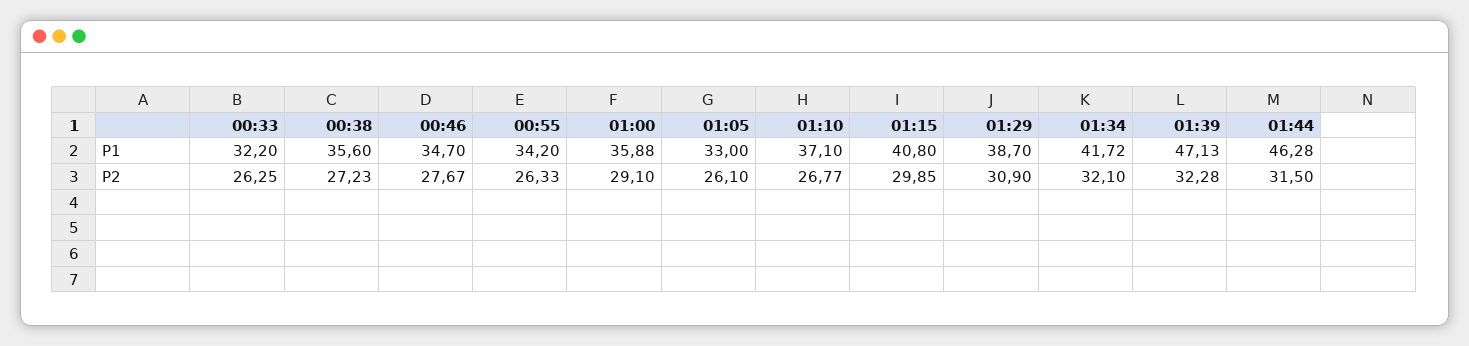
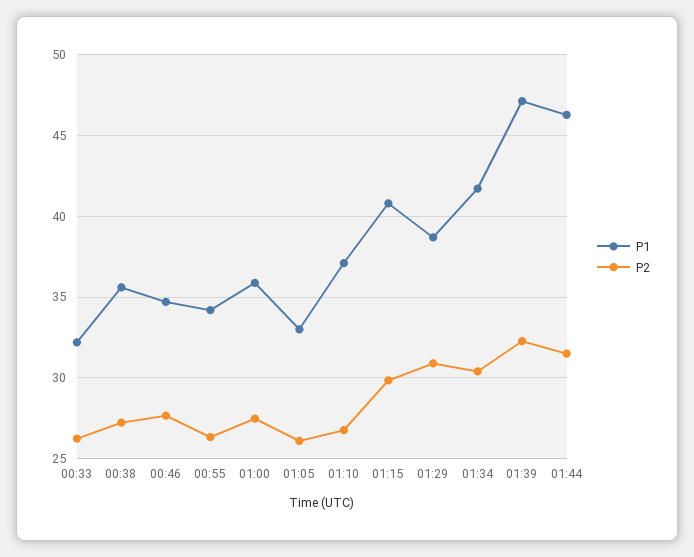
  {
    "P1": {
      "00:33": 32.2,
      "00:38": 35.6,
      "00:46": 34.7,
      "00:55": 34.2,
      "01:00": 35.88,
      "01:05": 33,
      "01:10": 37.1,
      "01:15": 40.8,
      "01:29": 38.7,
      "01:34": 41.72,
      "01:39": 47.13,
      "01:44": 46.28
    },
    "P2": {
      "00:33": 26.25,
      "00:38": 27.23,
      "00:46": 27.67,
      "00:55": 26.33,
-     "01:00": 29.1,
+     "01:00": 27.5,
      "01:05": 26.1,
      "01:10": 26.77,
      "01:15": 29.85,
      "01:29": 30.9,
-     "01:34": 32.1,
+     "01:34": 30.5,
      "01:39": 32.28,
      "01:44": 31.5
    }
  }

